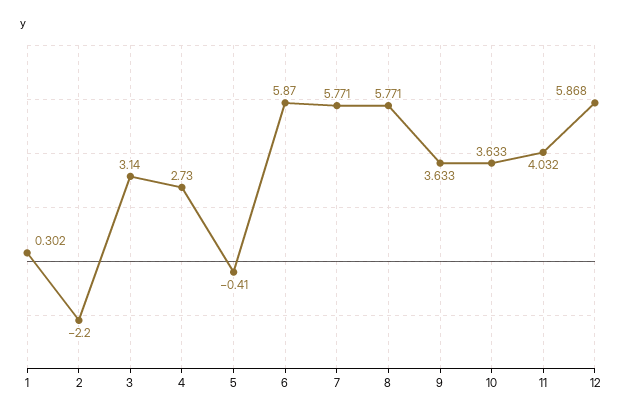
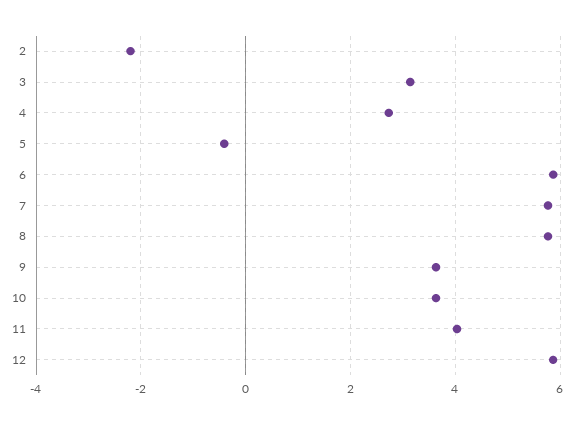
  {
-   "1": 0.302,
    "2": -2.2,
    "3": 3.14,
    "4": 2.73,
    "5": -0.41,
    "6": 5.87,
    "7": 5.771,
    "8": 5.771,
    "9": 3.633,
    "10": 3.633,
    "11": 4.032,
    "12": 5.868
  }

